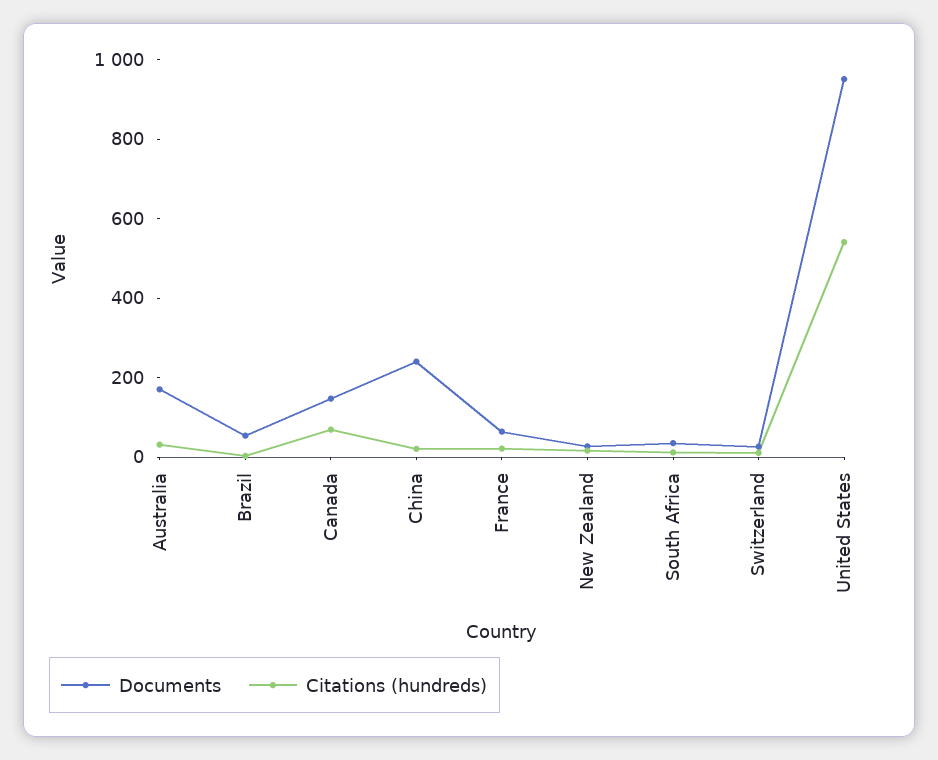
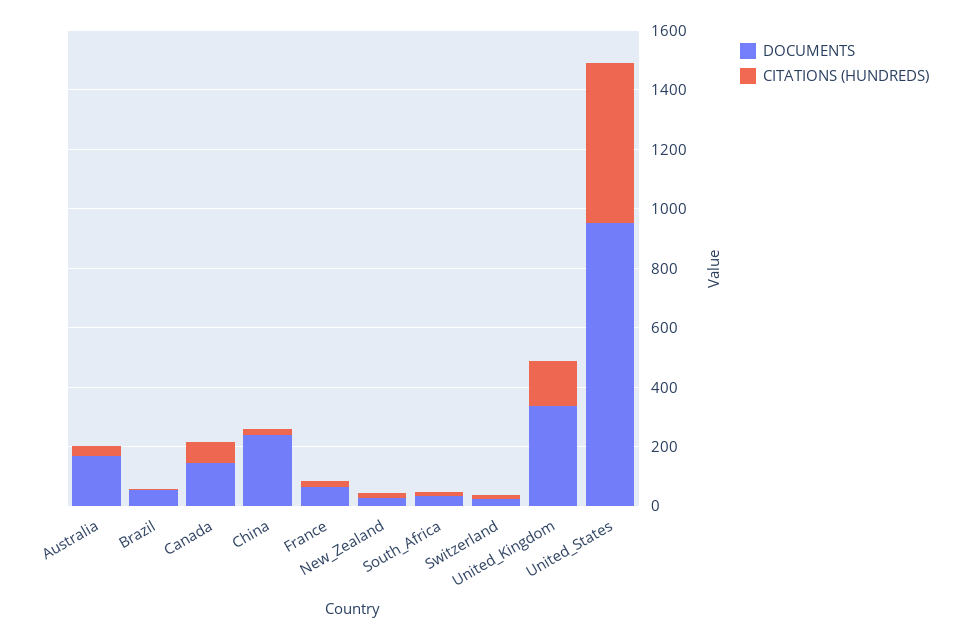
  {
    "Documents": {
      "Australia": 150,
      "Brazil": 50,
      "Canada": 150,
      "China": 250,
      "France": 50,
      "New Zealand": 50,
      "South Africa": 50,
      "Switzerland": 50,
-     "United States": 950
+     "United States": 950,
+     "United_Kingdom": 350
    },
    "Citations (hundreds)": {
      "Australia": 50,
      "Brazil": 0,
      "Canada": 50,
      "China": 0,
      "France": 0,
      "New Zealand": 0,
      "South Africa": 0,
      "Switzerland": 0,
-     "United States": 550
+     "United States": 550,
+     "United_Kingdom": 150
    }
  }

